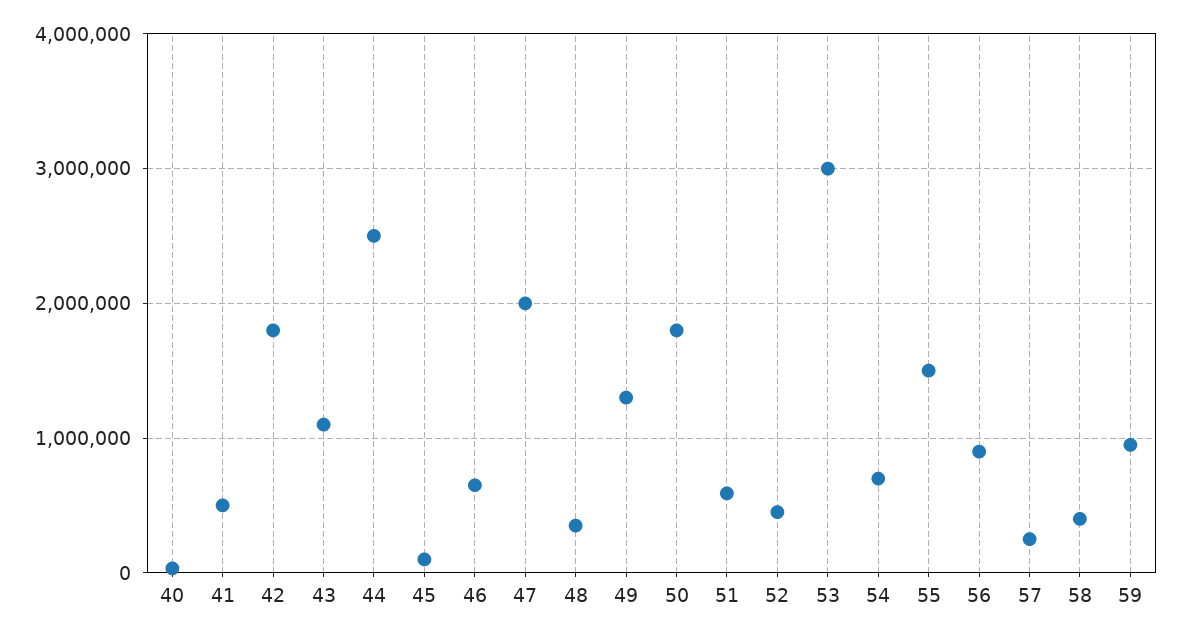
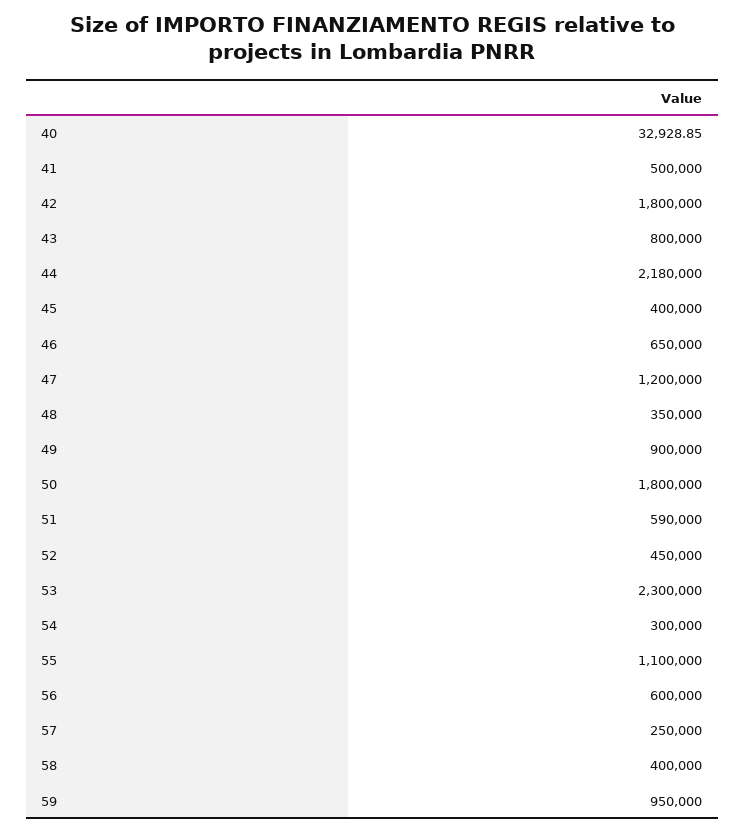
  {
    "40": 32928.85,
    "41": 500000,
    "42": 1800000,
-   "43": 1100000,
+   "43": 800000,
-   "44": 2500000,
+   "44": 2180000,
-   "45": 100000,
+   "45": 400000,
    "46": 650000,
-   "47": 2000000,
+   "47": 1200000,
    "48": 350000,
-   "49": 1300000,
+   "49": 900000,
    "50": 1800000,
    "51": 590000,
    "52": 450000,
-   "53": 3000000,
+   "53": 2300000,
-   "54": 700000,
+   "54": 300000,
-   "55": 1500000,
+   "55": 1100000,
-   "56": 900000,
+   "56": 600000,
    "57": 250000,
    "58": 400000,
    "59": 950000
  }

